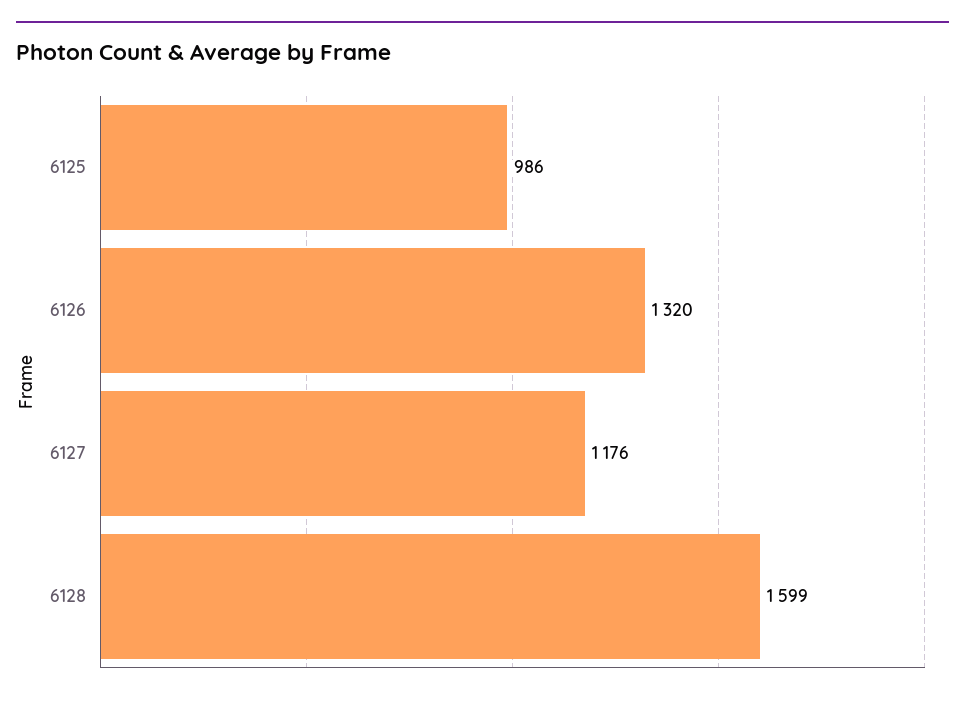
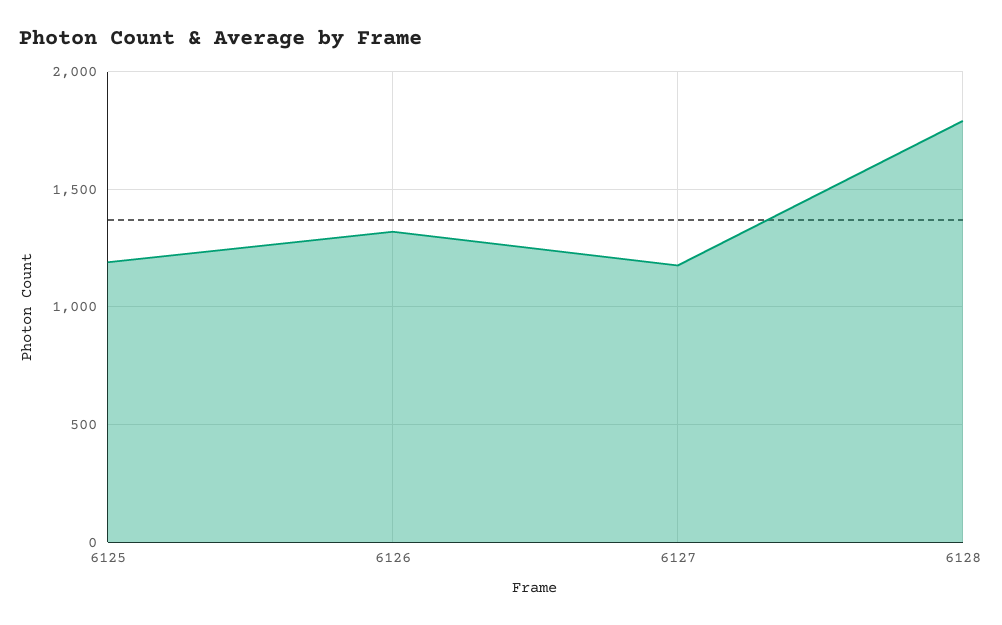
  {
-   "6125": 986,
+   "6125": 1200,
    "6126": 1320,
    "6127": 1176,
-   "6128": 1599
+   "6128": 1800
  }

